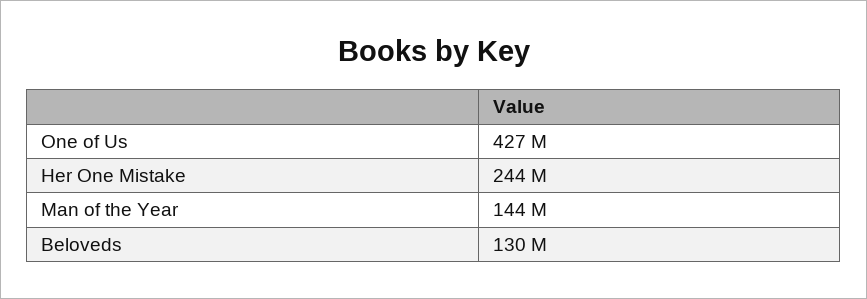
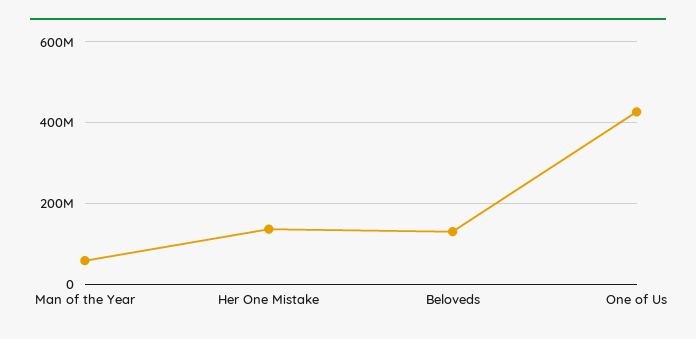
  {
    "One of Us": 427000000,
-   "Her One Mistake": 244000000,
+   "Her One Mistake": 140000000,
-   "Man of the Year": 144000000,
+   "Man of the Year": 60000000,
    "Beloveds": 130000000
  }

